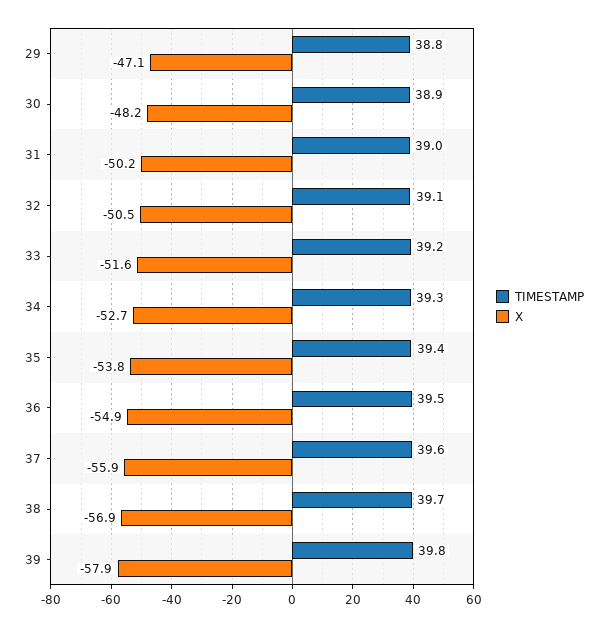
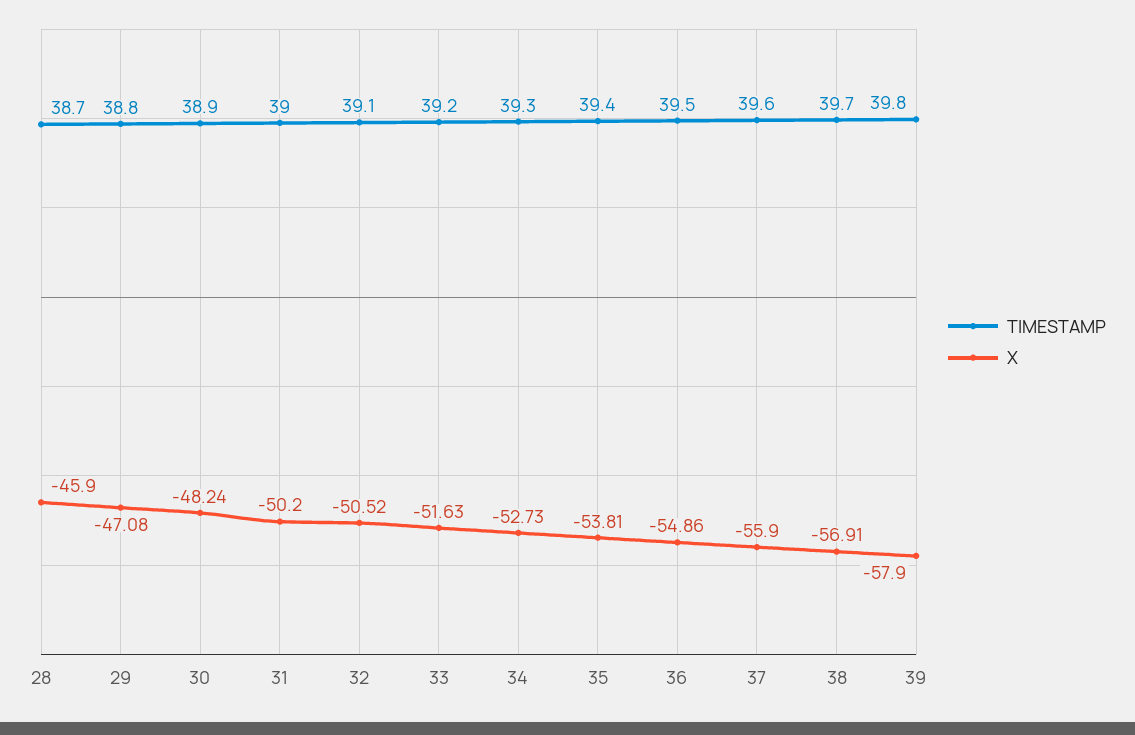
  {
    "TIMESTAMP": {
      "29": 38.8,
      "30": 38.9,
      "31": 39,
      "32": 39.1,
      "33": 39.2,
      "34": 39.3,
      "35": 39.4,
      "36": 39.5,
      "37": 39.6,
      "38": 39.7,
-     "39": 39.8
+     "39": 39.8,
+     "28": 38.7
    },
    "X": {
      "29": -47.08,
      "30": -48.24,
      "31": -50.2,
      "32": -50.52,
      "33": -51.63,
      "34": -52.73,
      "35": -53.81,
      "36": -54.86,
      "37": -55.9,
      "38": -56.91,
-     "39": -57.9
+     "39": -57.9,
+     "28": -45.9
    }
  }

